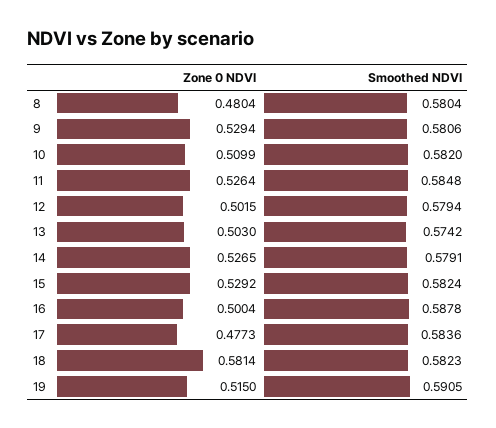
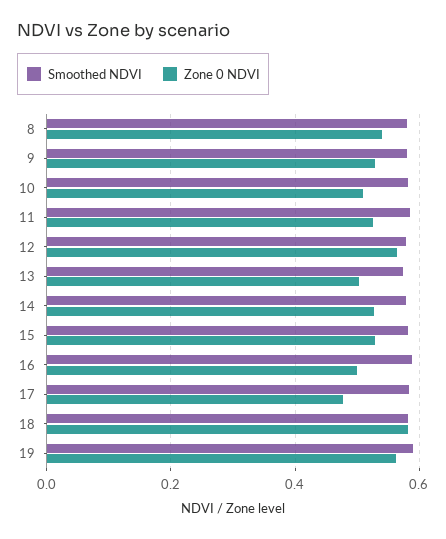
  {
    "Zone 0 NDVI": {
-     "8": 0.4804,
+     "8": 0.54,
      "9": 0.5294,
      "10": 0.5099,
      "11": 0.5264,
-     "12": 0.5015,
+     "12": 0.56,
      "13": 0.503,
      "14": 0.5265,
      "15": 0.5292,
      "16": 0.5004,
      "17": 0.4773,
      "18": 0.5814,
-     "19": 0.515
+     "19": 0.56
    },
    "Smoothed NDVI": {
      "8": 0.5804,
      "9": 0.5806,
      "10": 0.582,
      "11": 0.5848,
      "12": 0.5794,
      "13": 0.5742,
      "14": 0.5791,
      "15": 0.5824,
      "16": 0.5878,
      "17": 0.5836,
      "18": 0.5823,
      "19": 0.5905
    }
  }

